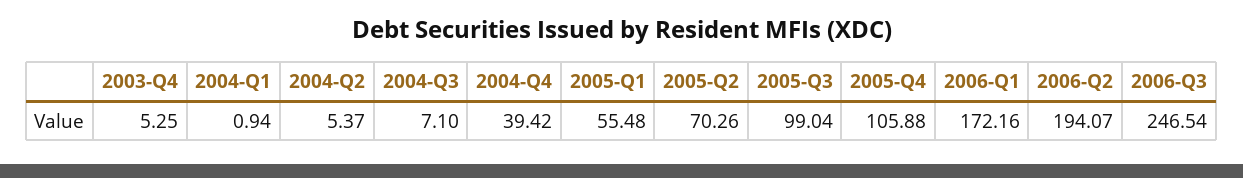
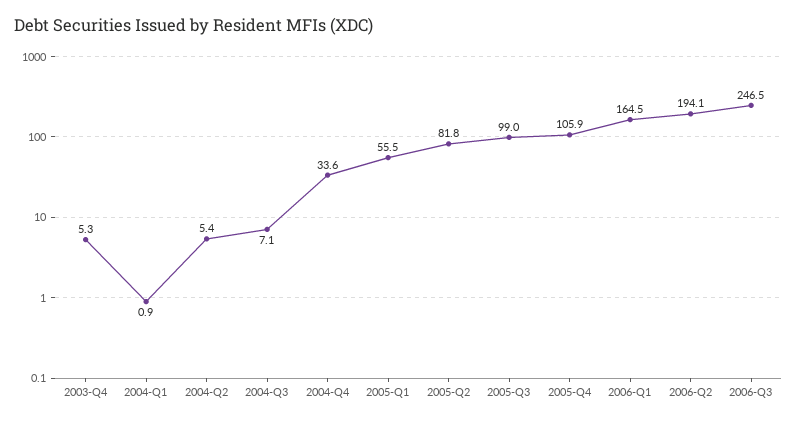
  {
    "2003-Q4": 5.25,
    "2004-Q1": 0.94,
    "2004-Q2": 5.37,
    "2004-Q3": 7.1,
-   "2004-Q4": 39.42,
+   "2004-Q4": 33.6,
    "2005-Q1": 55.48,
-   "2005-Q2": 70.26,
+   "2005-Q2": 81.8,
    "2005-Q3": 99.04,
    "2005-Q4": 105.88,
-   "2006-Q1": 172.16,
+   "2006-Q1": 164.5,
    "2006-Q2": 194.07,
    "2006-Q3": 246.54
  }

